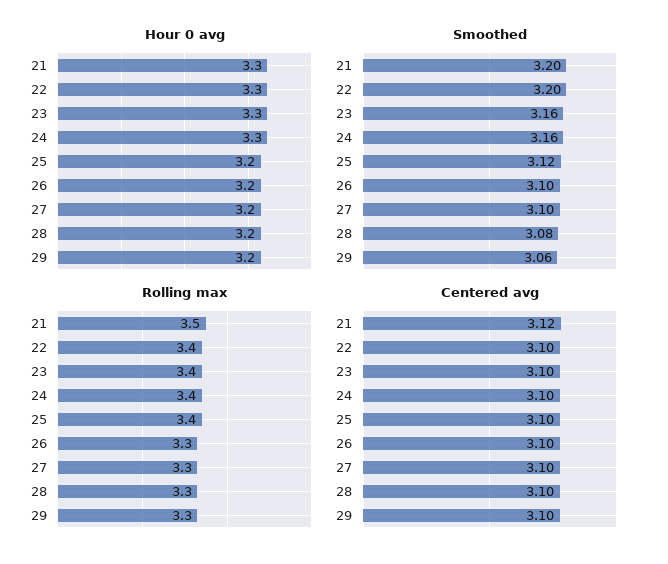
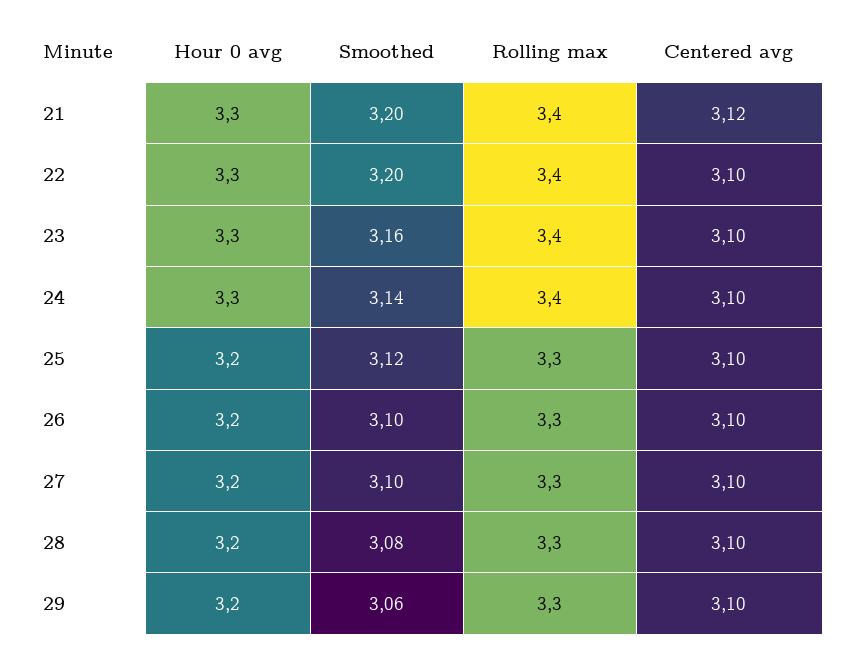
  {
    "Hour 0 avg": {
      "21": 3.3,
      "22": 3.3,
      "23": 3.3,
      "24": 3.3,
      "25": 3.2,
      "26": 3.2,
      "27": 3.2,
      "28": 3.2,
      "29": 3.2
    },
    "Smoothed": {
      "21": 3.2,
      "22": 3.2,
      "23": 3.16,
-     "24": 3.16,
+     "24": 3.14,
      "25": 3.12,
      "26": 3.1,
      "27": 3.1,
      "28": 3.08,
      "29": 3.06
    },
    "Rolling max": {
-     "21": 3.5,
+     "21": 3.4,
      "22": 3.4,
      "23": 3.4,
      "24": 3.4,
-     "25": 3.4,
+     "25": 3.3,
      "26": 3.3,
      "27": 3.3,
      "28": 3.3,
      "29": 3.3
    },
    "Centered avg": {
      "21": 3.12,
      "22": 3.1,
      "23": 3.1,
      "24": 3.1,
      "25": 3.1,
      "26": 3.1,
      "27": 3.1,
      "28": 3.1,
      "29": 3.1
    }
  }

